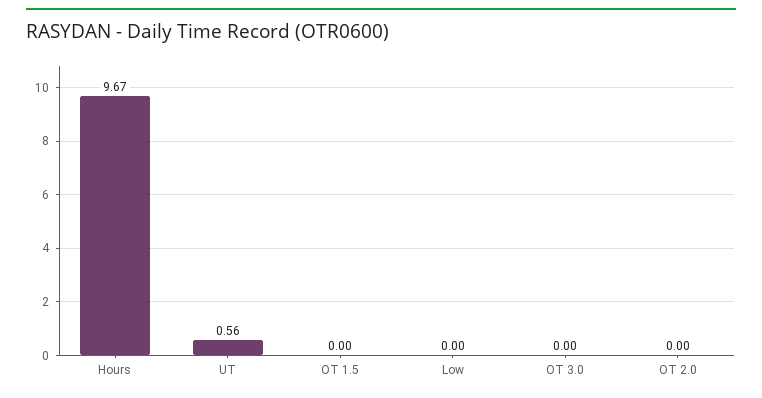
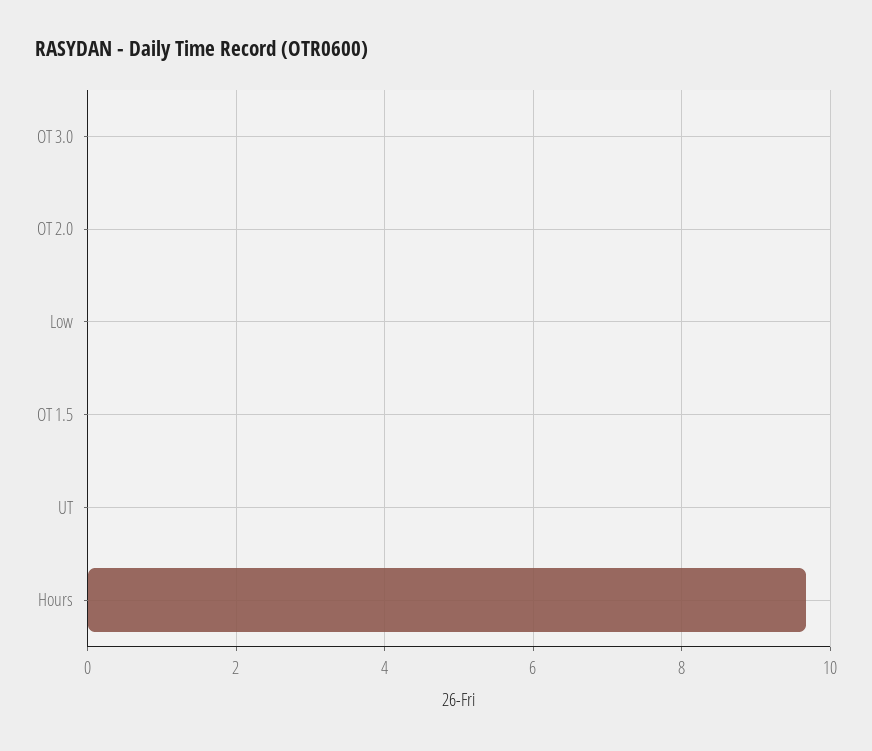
  {
    "Hours": 9.67,
-   "UT": 0.56,
+   "UT": 0,
    "OT 1.5": 0,
    "Low": 0,
    "OT 3.0": 0,
    "OT 2.0": 0
  }

